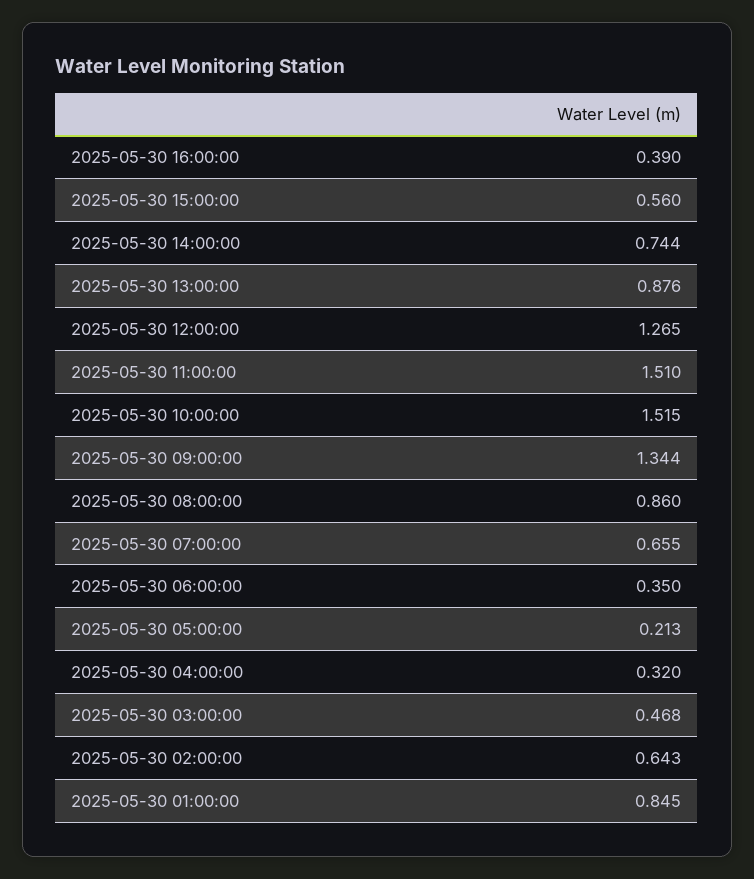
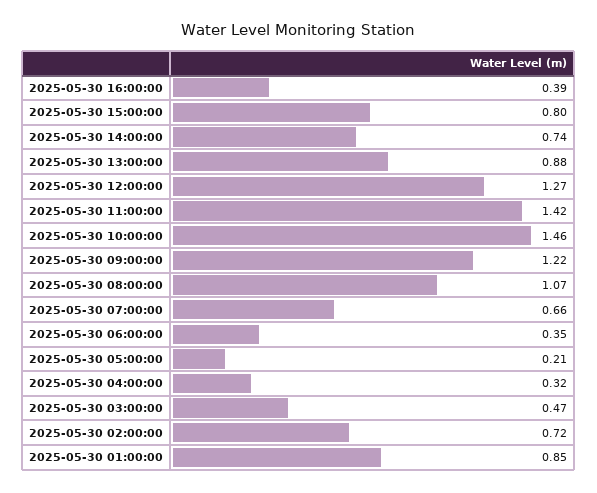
  {
    "2025-05-30 16:00:00": 0.39,
-   "2025-05-30 15:00:00": 0.56,
+   "2025-05-30 15:00:00": 0.8,
    "2025-05-30 14:00:00": 0.744,
    "2025-05-30 13:00:00": 0.876,
    "2025-05-30 12:00:00": 1.265,
-   "2025-05-30 11:00:00": 1.51,
+   "2025-05-30 11:00:00": 1.42,
-   "2025-05-30 10:00:00": 1.515,
+   "2025-05-30 10:00:00": 1.46,
-   "2025-05-30 09:00:00": 1.344,
+   "2025-05-30 09:00:00": 1.22,
-   "2025-05-30 08:00:00": 0.86,
+   "2025-05-30 08:00:00": 1.07,
    "2025-05-30 07:00:00": 0.655,
    "2025-05-30 06:00:00": 0.35,
    "2025-05-30 05:00:00": 0.213,
    "2025-05-30 04:00:00": 0.32,
    "2025-05-30 03:00:00": 0.468,
-   "2025-05-30 02:00:00": 0.643,
+   "2025-05-30 02:00:00": 0.72,
    "2025-05-30 01:00:00": 0.845
  }

